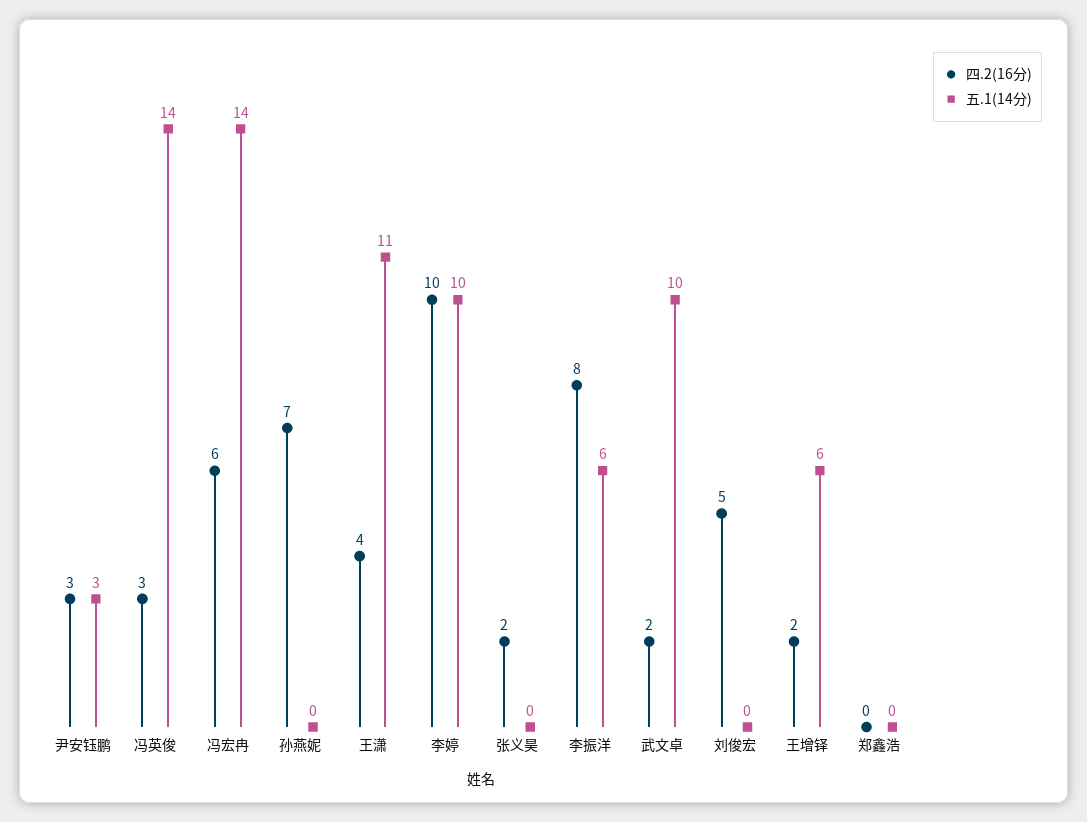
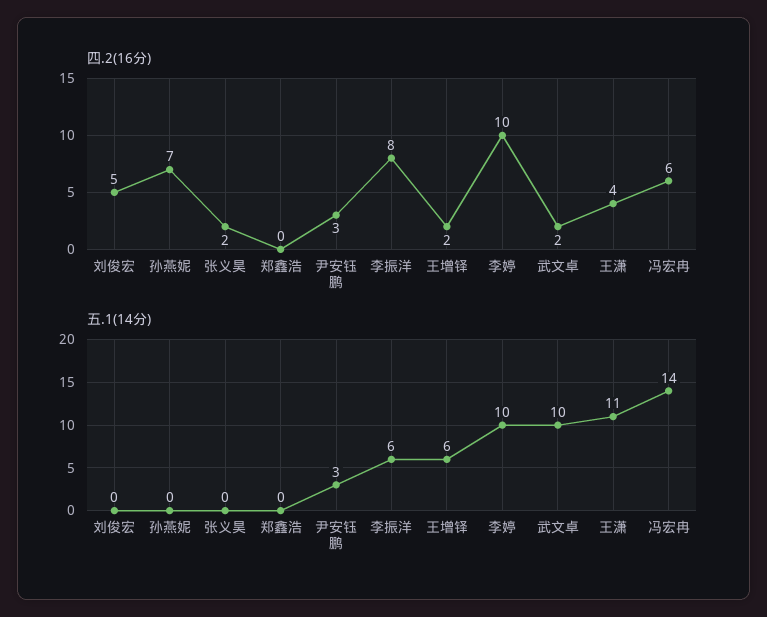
  {
    "四.2(16分)": {
      "尹安钰鹏": 3,
-     "冯英俊": 3,
      "冯宏冉": 6,
      "孙燕妮": 7,
      "王潇": 4,
      "李婷": 10,
      "张义昊": 2,
      "李振洋": 8,
      "武文卓": 2,
      "刘俊宏": 5,
      "王增铎": 2,
      "郑鑫浩": 0
    },
    "五.1(14分)": {
      "尹安钰鹏": 3,
-     "冯英俊": 14,
      "冯宏冉": 14,
      "孙燕妮": 0,
      "王潇": 11,
      "李婷": 10,
      "张义昊": 0,
      "李振洋": 6,
      "武文卓": 10,
      "刘俊宏": 0,
      "王增铎": 6,
      "郑鑫浩": 0
    }
  }

